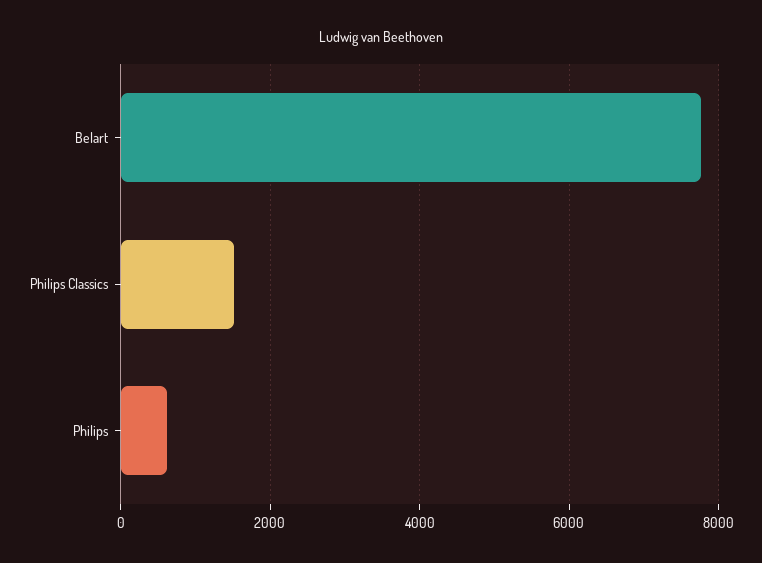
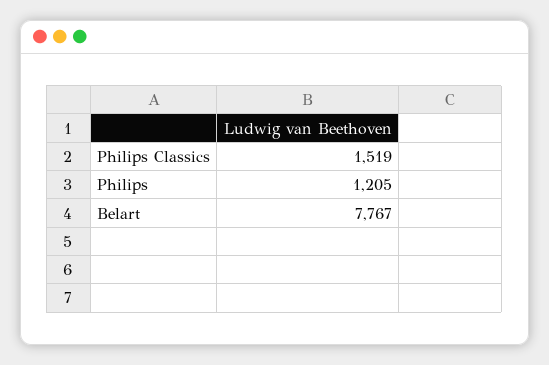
  {
    "Belart": 7767,
    "Philips Classics": 1519,
-   "Philips": 600
+   "Philips": 1205
  }

